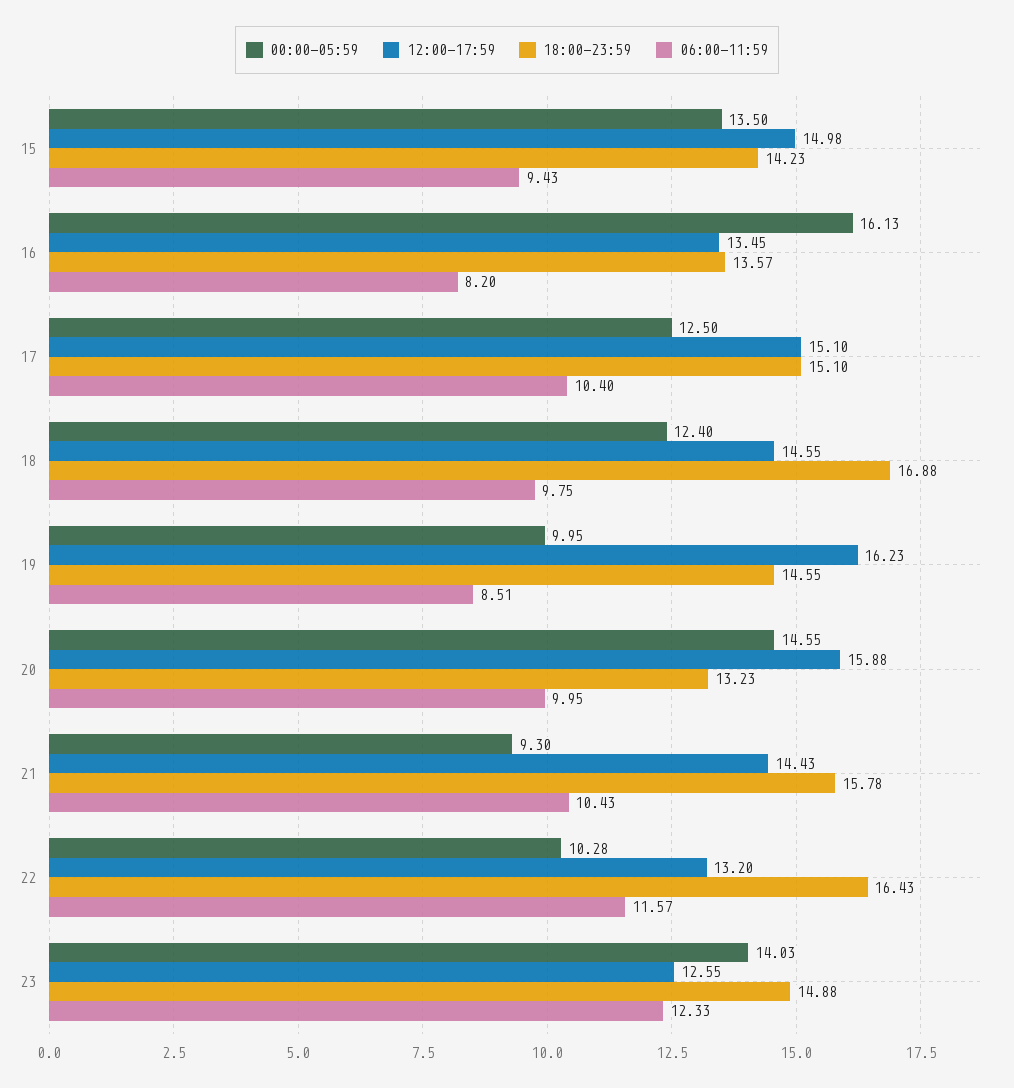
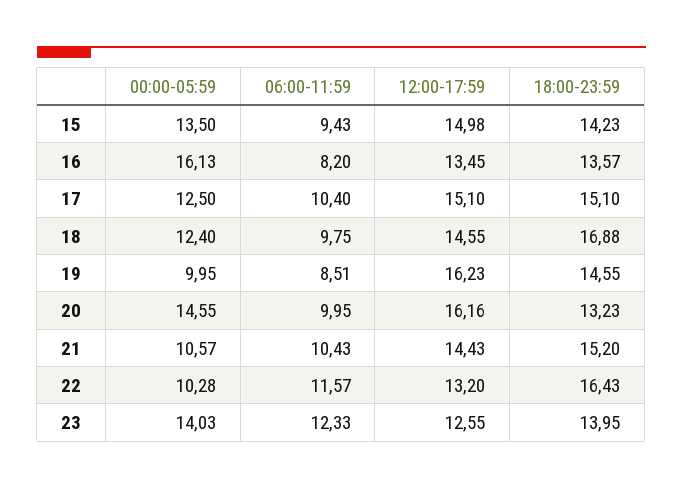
  {
    "00:00-05:59": {
      "15": 13.5,
      "16": 16.13,
      "17": 12.5,
      "18": 12.4,
      "19": 9.95,
      "20": 14.55,
-     "21": 9.3,
+     "21": 10.57,
      "22": 10.28,
      "23": 14.03
    },
    "12:00-17:59": {
      "15": 14.98,
      "16": 13.45,
      "17": 15.1,
      "18": 14.55,
      "19": 16.23,
-     "20": 15.88,
+     "20": 16.16,
      "21": 14.43,
      "22": 13.2,
      "23": 12.55
    },
    "18:00-23:59": {
      "15": 14.23,
      "16": 13.57,
      "17": 15.1,
      "18": 16.88,
      "19": 14.55,
      "20": 13.23,
-     "21": 15.78,
+     "21": 15.2,
      "22": 16.43,
-     "23": 14.88
+     "23": 13.95
    },
    "06:00-11:59": {
      "15": 9.43,
      "16": 8.2,
      "17": 10.4,
      "18": 9.75,
      "19": 8.51,
      "20": 9.95,
      "21": 10.43,
      "22": 11.57,
      "23": 12.33
    }
  }

